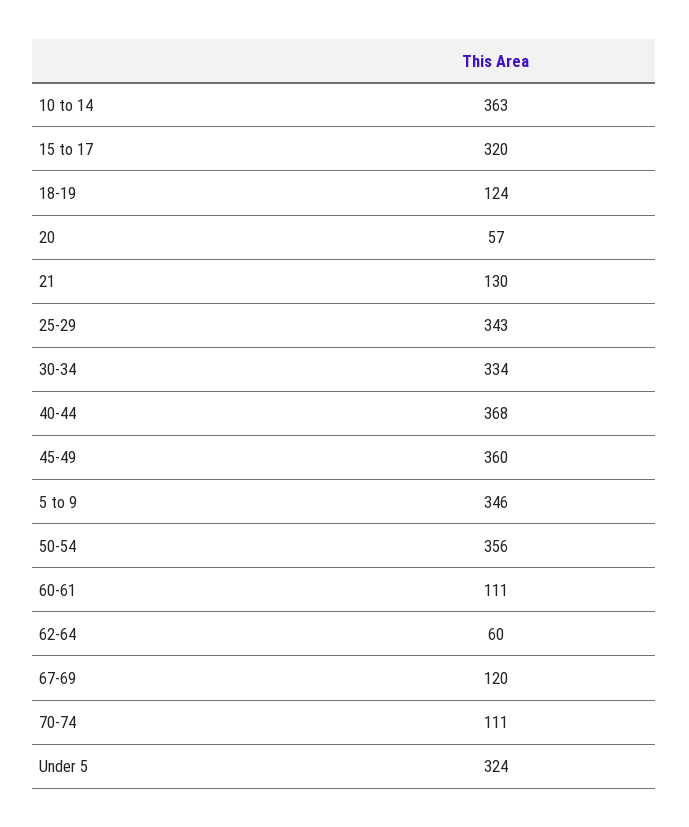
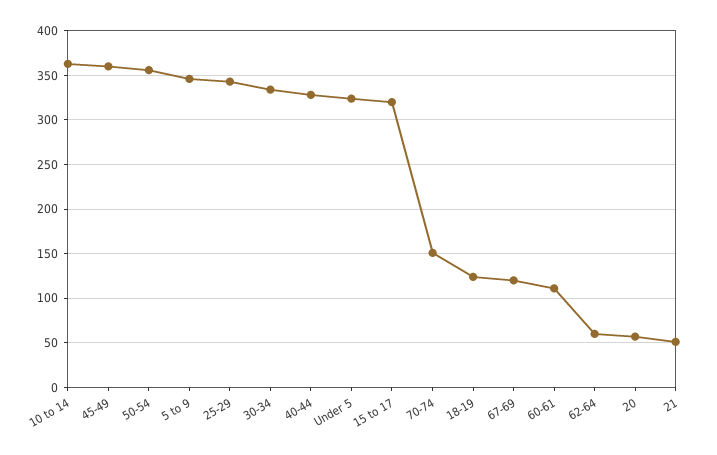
  {
    "10 to 14": 363,
    "15 to 17": 320,
    "18-19": 124,
    "20": 57,
-   "21": 130,
+   "21": 50,
    "25-29": 343,
    "30-34": 334,
-   "40-44": 368,
+   "40-44": 330,
    "45-49": 360,
    "5 to 9": 346,
    "50-54": 356,
    "60-61": 111,
    "62-64": 60,
    "67-69": 120,
-   "70-74": 111,
+   "70-74": 150,
    "Under 5": 324
  }

